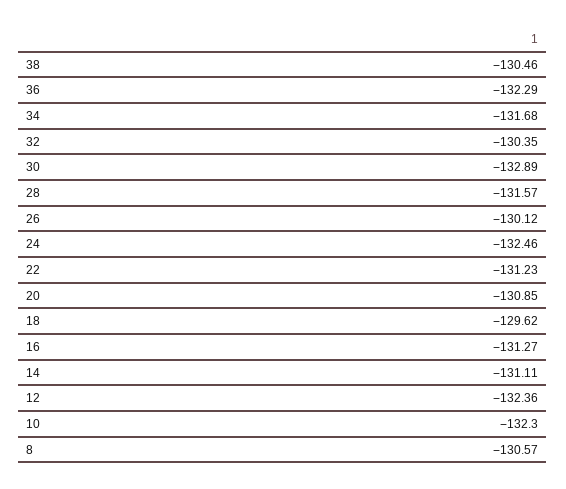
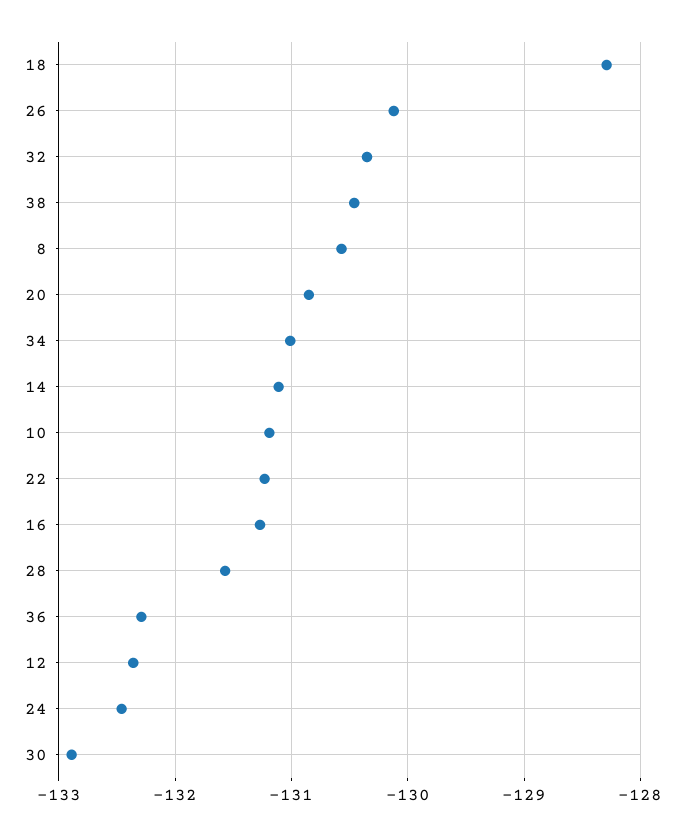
  {
    "38": -130.46,
    "36": -132.29,
-   "34": -131.68,
+   "34": -131,
    "32": -130.35,
    "30": -132.89,
    "28": -131.57,
    "26": -130.12,
    "24": -132.46,
    "22": -131.23,
    "20": -130.85,
-   "18": -129.62,
+   "18": -128.3,
    "16": -131.27,
    "14": -131.11,
    "12": -132.36,
-   "10": -132.3,
+   "10": -131.2,
    "8": -130.57
  }

